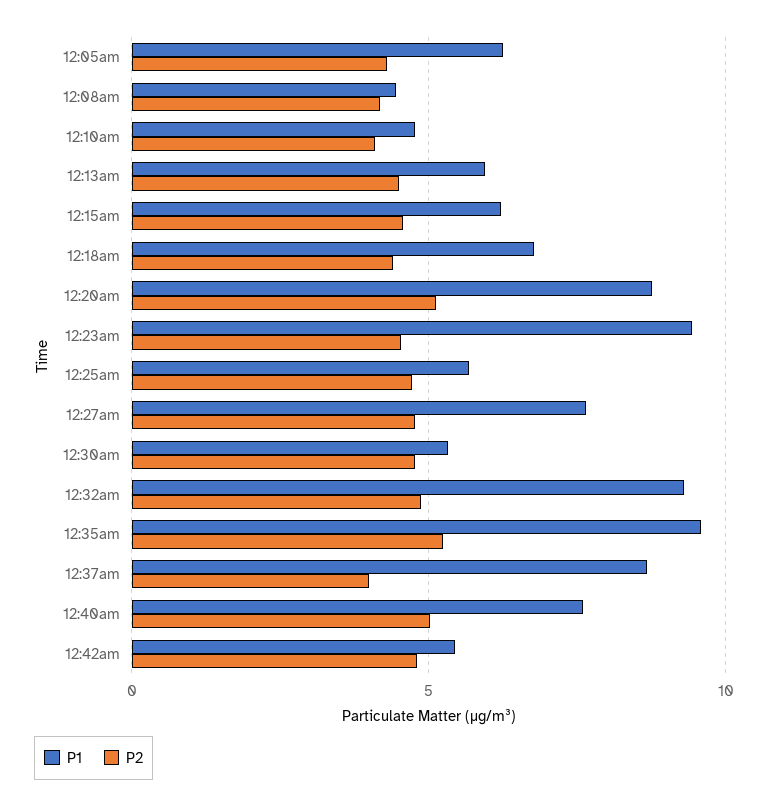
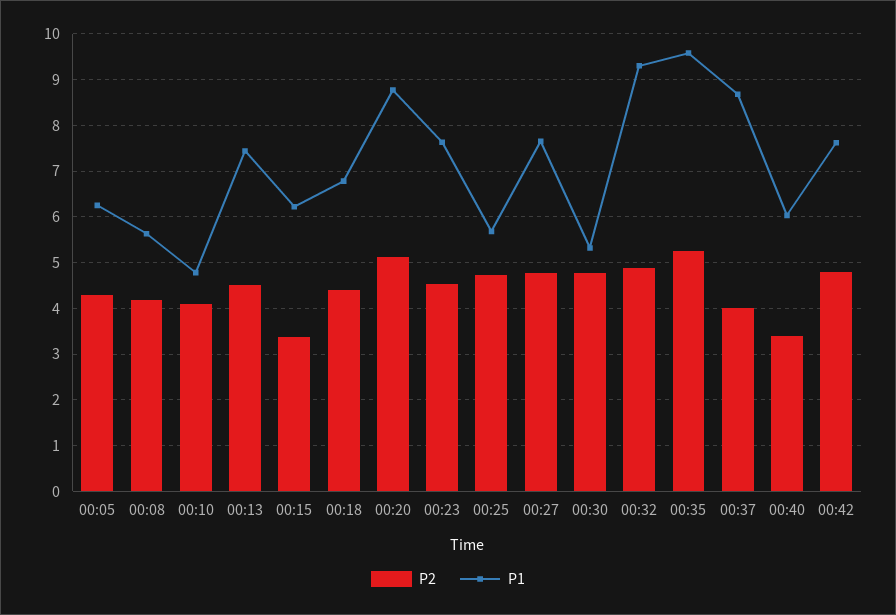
  {
    "P1": {
      "12:05am": 6.2,
-     "12:08am": 4.5,
+     "12:08am": 5.6,
      "12:10am": 4.8,
-     "12:13am": 6,
+     "12:13am": 7.4,
      "12:15am": 6.2,
      "12:18am": 6.8,
      "12:20am": 8.8,
-     "12:23am": 9.5,
+     "12:23am": 7.6,
      "12:25am": 5.6,
      "12:27am": 7.6,
      "12:30am": 5.4,
      "12:32am": 9.4,
      "12:35am": 9.6,
      "12:37am": 8.6,
-     "12:40am": 7.5,
+     "12:40am": 6,
-     "12:42am": 5.5
+     "12:42am": 7.6
    },
    "P2": {
      "12:05am": 4.4,
      "12:08am": 4.2,
      "12:10am": 4.2,
      "12:13am": 4.6,
-     "12:15am": 4.5,
+     "12:15am": 3.4,
      "12:18am": 4.4,
      "12:20am": 5.2,
      "12:23am": 4.6,
      "12:25am": 4.8,
      "12:27am": 4.8,
      "12:30am": 4.8,
      "12:32am": 4.8,
      "12:35am": 5.2,
      "12:37am": 4,
-     "12:40am": 5,
+     "12:40am": 3.4,
      "12:42am": 4.8
    }
  }

